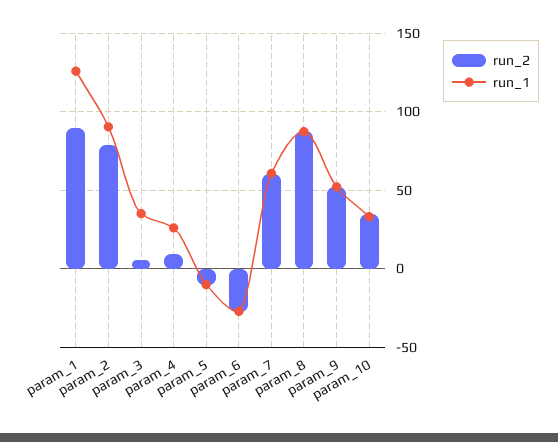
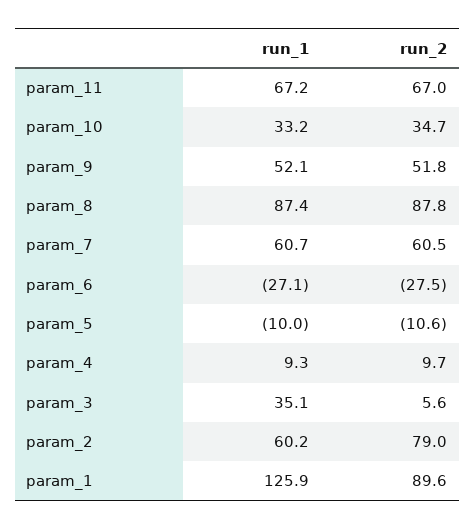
  {
    "run_2": {
      "param_1": 89.6,
      "param_2": 79,
      "param_3": 5.6,
      "param_4": 9.7,
      "param_5": -10.6,
      "param_6": -27.5,
      "param_7": 60.5,
      "param_8": 87.8,
      "param_9": 51.8,
-     "param_10": 34.7
+     "param_10": 34.7,
+     "param_11": 67
    },
    "run_1": {
      "param_1": 125.9,
-     "param_2": 90,
+     "param_2": 60.2,
      "param_3": 35.1,
-     "param_4": 25,
+     "param_4": 9.3,
      "param_5": -10,
      "param_6": -27.1,
      "param_7": 60.7,
      "param_8": 87.4,
      "param_9": 52.1,
-     "param_10": 33.2
+     "param_10": 33.2,
+     "param_11": 67.2
    }
  }

